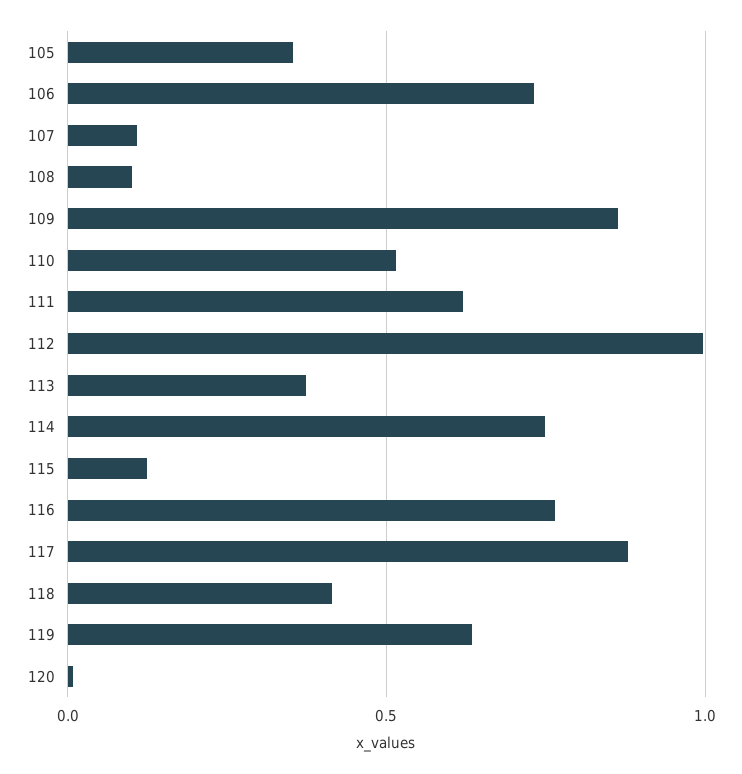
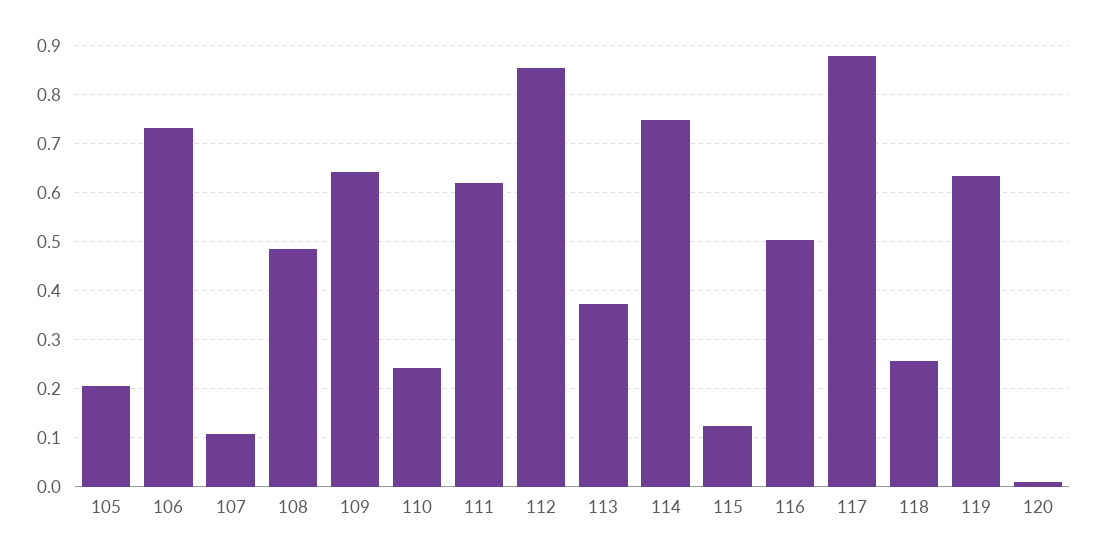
  {
-   "105": 0.35,
+   "105": 0.2,
    "106": 0.74,
    "107": 0.1,
-   "108": 0.1,
+   "108": 0.48,
-   "109": 0.85,
+   "109": 0.64,
-   "110": 0.5,
+   "110": 0.24,
    "111": 0.62,
-   "112": 1,
+   "112": 0.86,
    "113": 0.38,
    "114": 0.74,
    "115": 0.12,
-   "116": 0.75,
+   "116": 0.5,
    "117": 0.88,
-   "118": 0.4,
+   "118": 0.26,
    "119": 0.64,
    "120": 0
  }

